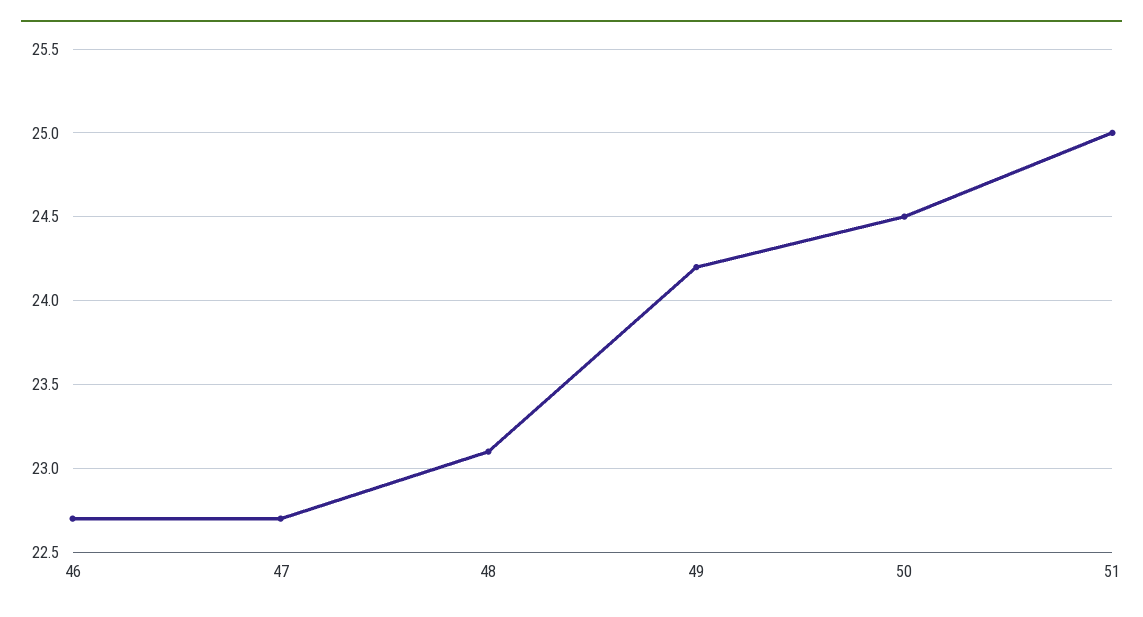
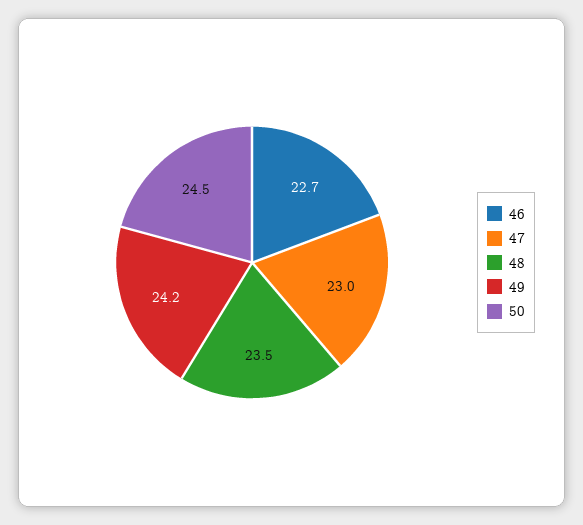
  {
    "46": 22.7,
-   "47": 22.7,
+   "47": 23,
-   "48": 23.1,
+   "48": 23.5,
    "49": 24.2,
-   "50": 24.5,
+   "50": 24.5
-   "51": 25
  }

